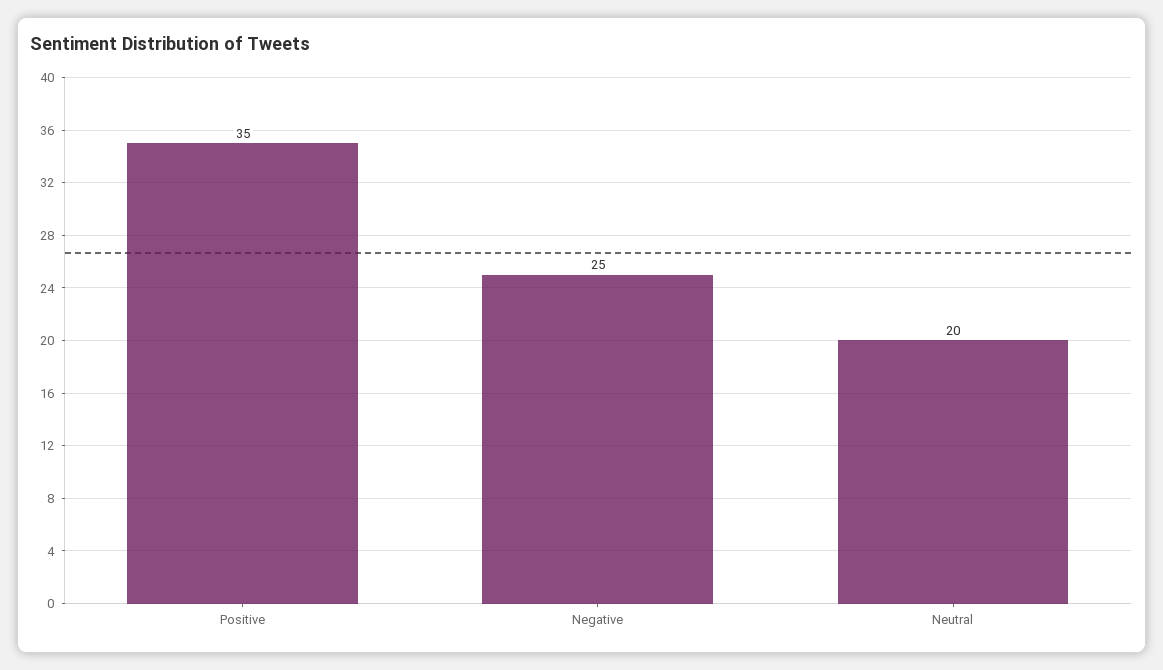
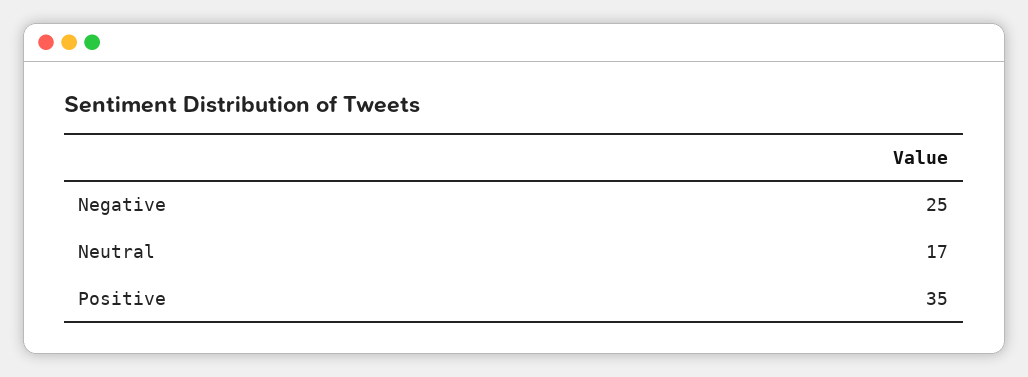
  {
    "Positive": 35,
    "Negative": 25,
-   "Neutral": 20
+   "Neutral": 17
  }

